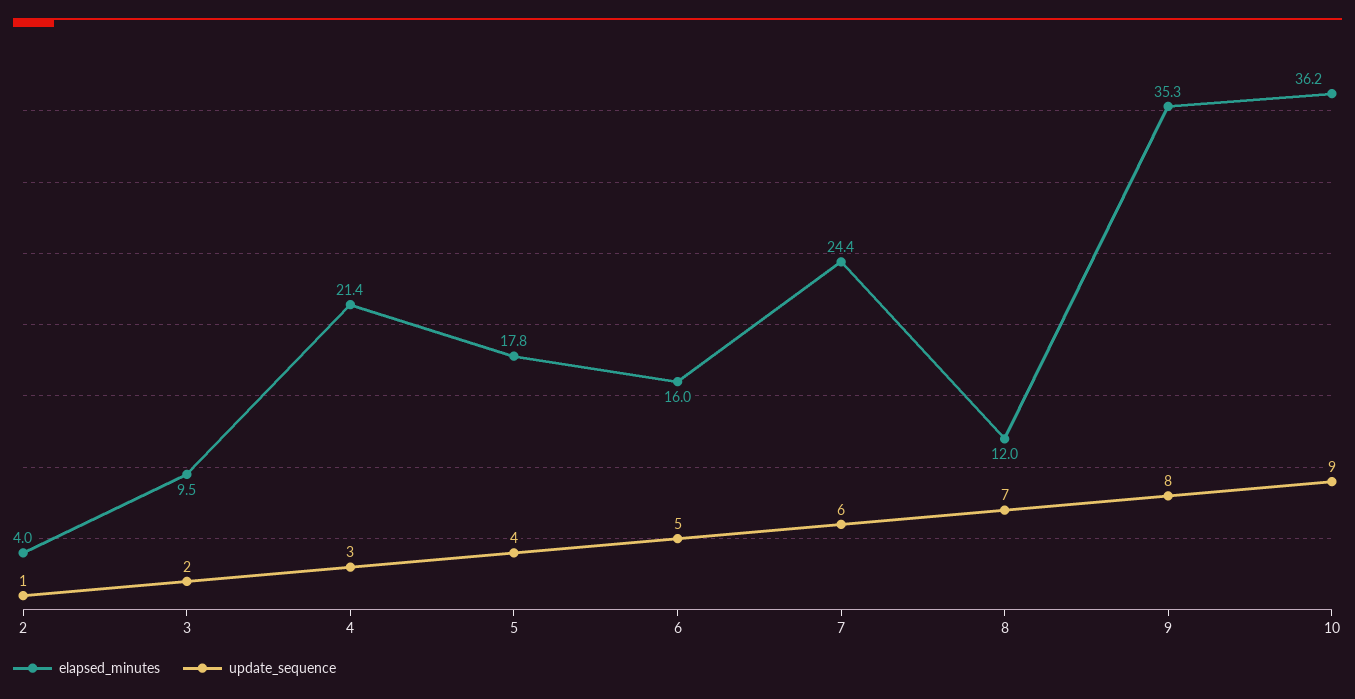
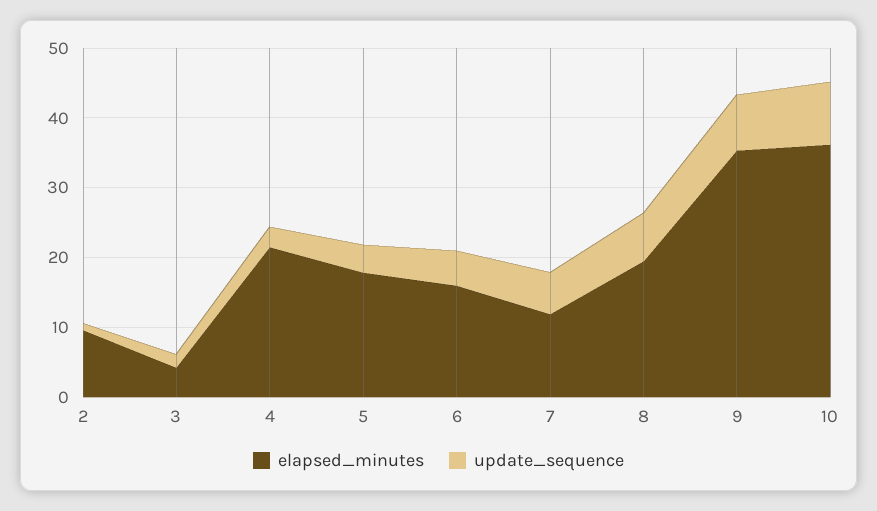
  {
    "elapsed_minutes": {
-     "2": 4,
+     "2": 10,
-     "3": 9.5,
+     "3": 4,
      "4": 21.4,
      "5": 17.8,
      "6": 16,
-     "7": 24.4,
+     "7": 12,
-     "8": 12,
+     "8": 20,
      "9": 35.3,
      "10": 36.2
    },
    "update_sequence": {
      "2": 1,
      "3": 2,
      "4": 3,
      "5": 4,
      "6": 5,
      "7": 6,
      "8": 7,
      "9": 8,
      "10": 9
    }
  }

